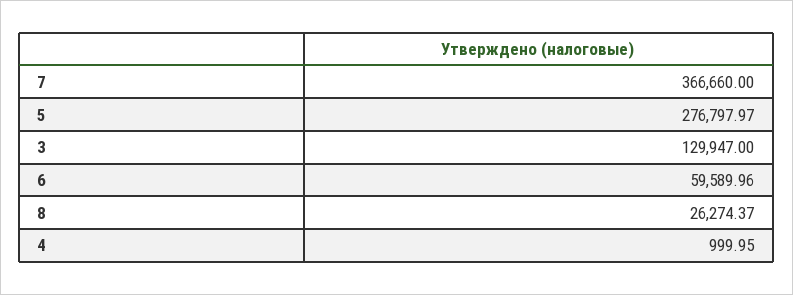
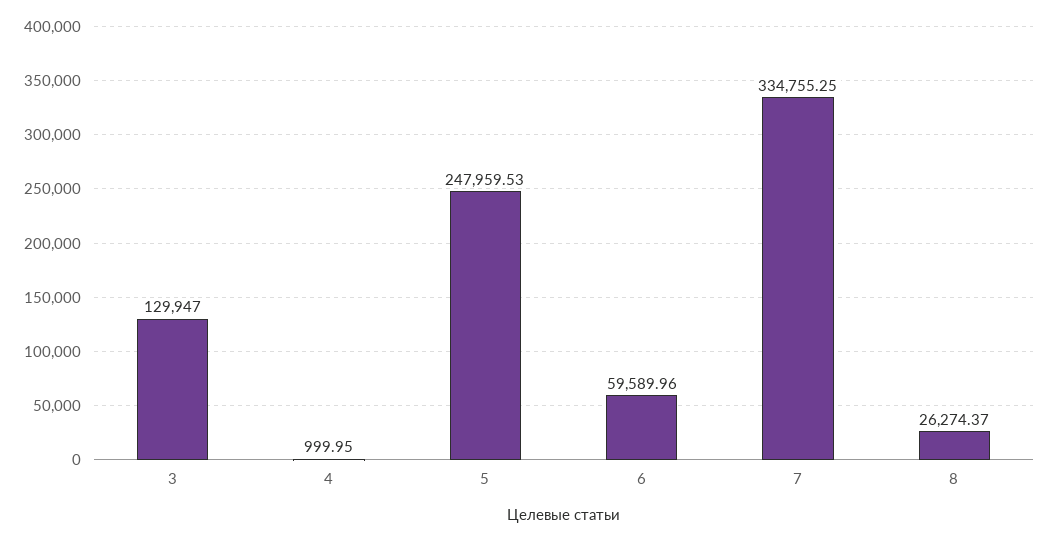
  {
-   "7": 366660,
+   "7": 334755.25,
-   "5": 276797.97,
+   "5": 247959.53,
    "3": 129947,
    "6": 59589.96,
    "8": 26274.37,
    "4": 999.95
  }

